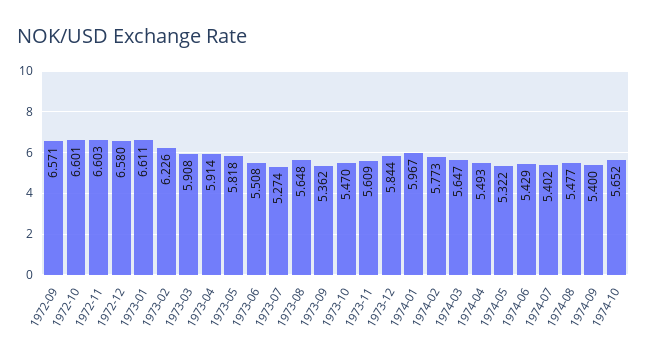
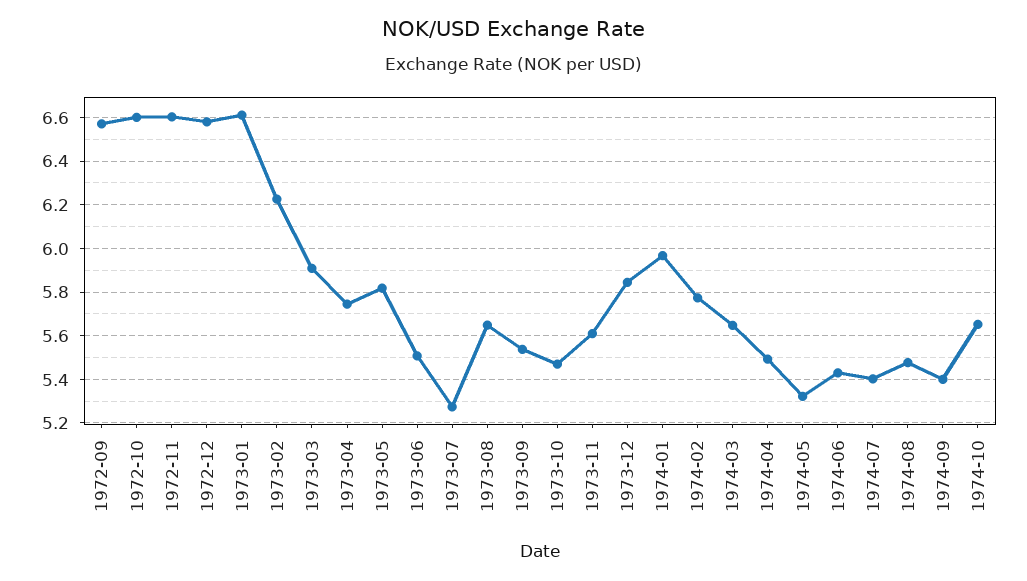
  {
    "1972-09": 6.571,
    "1972-10": 6.601,
    "1972-11": 6.603,
    "1972-12": 6.58,
    "1973-01": 6.611,
    "1973-02": 6.226,
    "1973-03": 5.908,
-   "1973-04": 5.914,
+   "1973-04": 5.75,
    "1973-05": 5.818,
    "1973-06": 5.508,
    "1973-07": 5.274,
    "1973-08": 5.648,
-   "1973-09": 5.362,
+   "1973-09": 5.55,
    "1973-10": 5.47,
    "1973-11": 5.609,
    "1973-12": 5.844,
    "1974-01": 5.967,
    "1974-02": 5.773,
    "1974-03": 5.647,
    "1974-04": 5.493,
    "1974-05": 5.322,
    "1974-06": 5.429,
    "1974-07": 5.402,
    "1974-08": 5.477,
    "1974-09": 5.4,
    "1974-10": 5.652
  }

